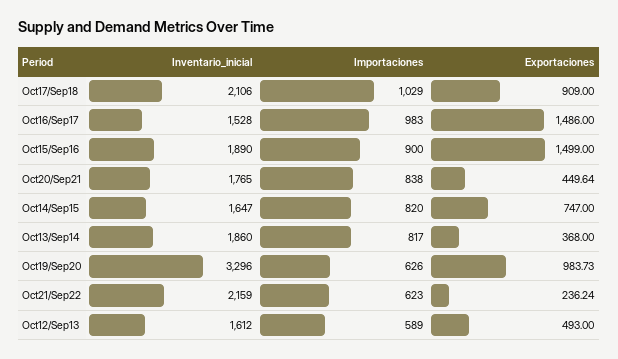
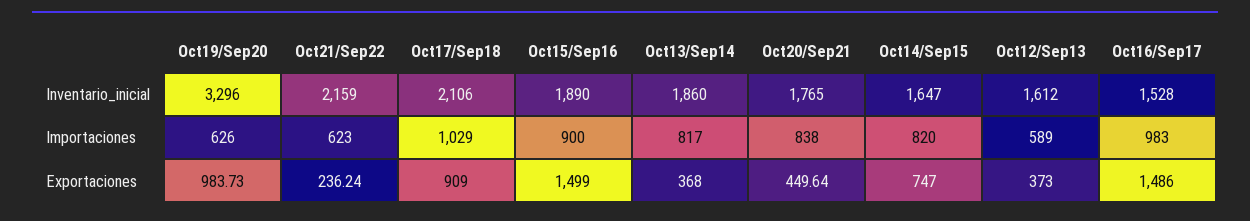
  {
    "Inventario_inicial": {
      "Oct17/Sep18": 2106,
      "Oct16/Sep17": 1528,
      "Oct15/Sep16": 1890,
      "Oct20/Sep21": 1765,
      "Oct14/Sep15": 1647,
      "Oct13/Sep14": 1860,
      "Oct19/Sep20": 3296,
      "Oct21/Sep22": 2159,
      "Oct12/Sep13": 1612
    },
    "Importaciones": {
      "Oct17/Sep18": 1029,
      "Oct16/Sep17": 983,
      "Oct15/Sep16": 900,
      "Oct20/Sep21": 838,
      "Oct14/Sep15": 820,
      "Oct13/Sep14": 817,
      "Oct19/Sep20": 626,
      "Oct21/Sep22": 623,
      "Oct12/Sep13": 589
    },
    "Exportaciones": {
      "Oct17/Sep18": 909,
      "Oct16/Sep17": 1486,
      "Oct15/Sep16": 1499,
      "Oct20/Sep21": 449.64,
      "Oct14/Sep15": 747,
      "Oct13/Sep14": 368,
      "Oct19/Sep20": 983.73,
      "Oct21/Sep22": 236.24,
-     "Oct12/Sep13": 493
+     "Oct12/Sep13": 373
    }
  }

